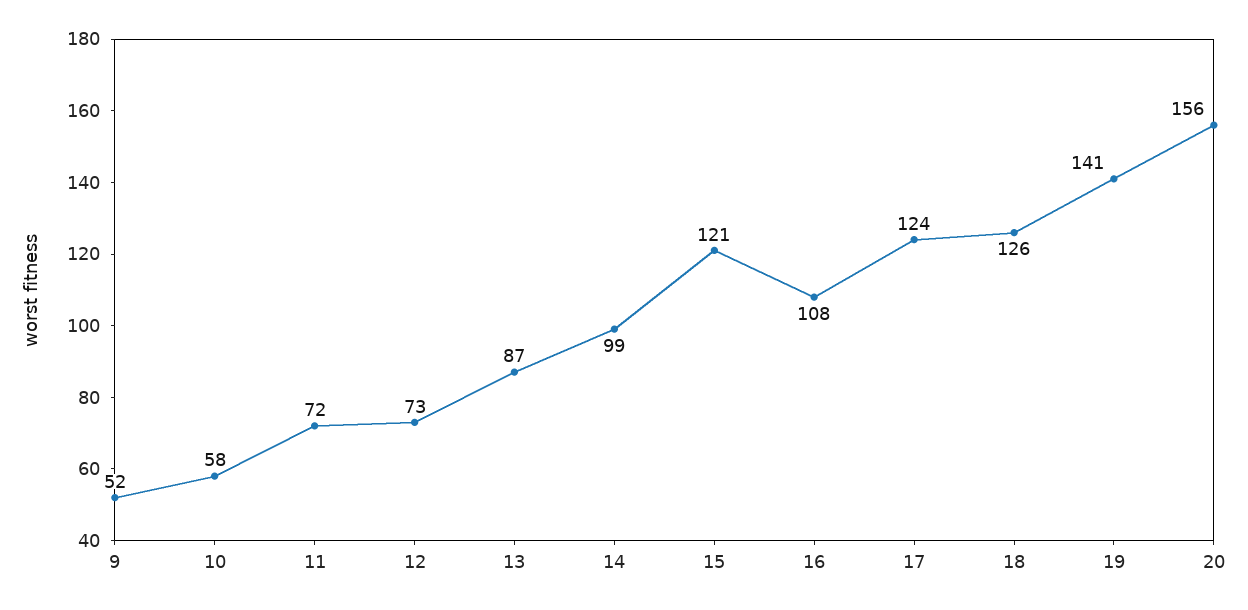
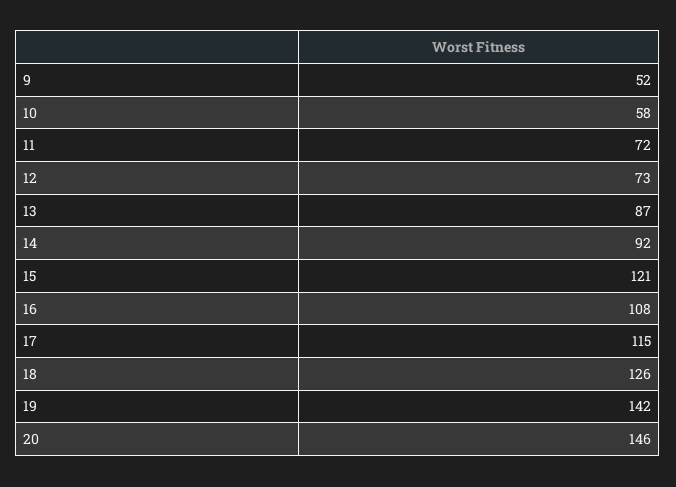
  {
    "9": 52,
    "10": 58,
    "11": 72,
    "12": 73,
    "13": 87,
-   "14": 99,
+   "14": 92,
    "15": 121,
    "16": 108,
-   "17": 124,
+   "17": 115,
    "18": 126,
-   "19": 141,
+   "19": 142,
-   "20": 156
+   "20": 146
  }

